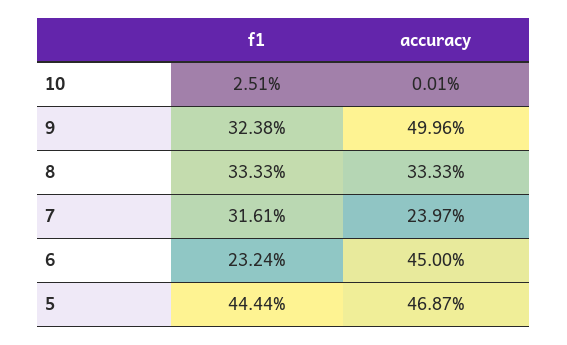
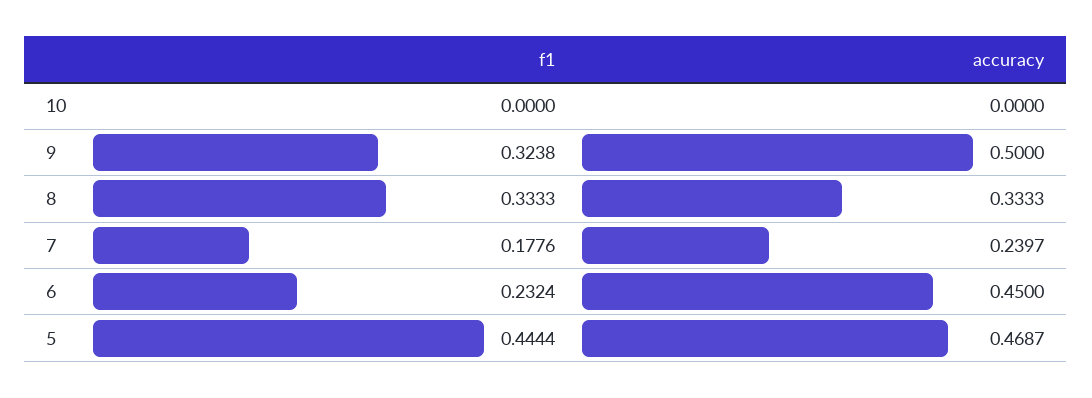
  {
    "f1": {
-     "10": 0.0251,
+     "10": 0,
      "9": 0.3238,
      "8": 0.3333,
-     "7": 0.3161,
+     "7": 0.1776,
      "6": 0.2324,
      "5": 0.4444
    },
    "accuracy": {
-     "10": 0.0001,
+     "10": 0,
-     "9": 0.4996,
+     "9": 0.5,
      "8": 0.3333,
      "7": 0.2397,
      "6": 0.45,
      "5": 0.4687
    }
  }

